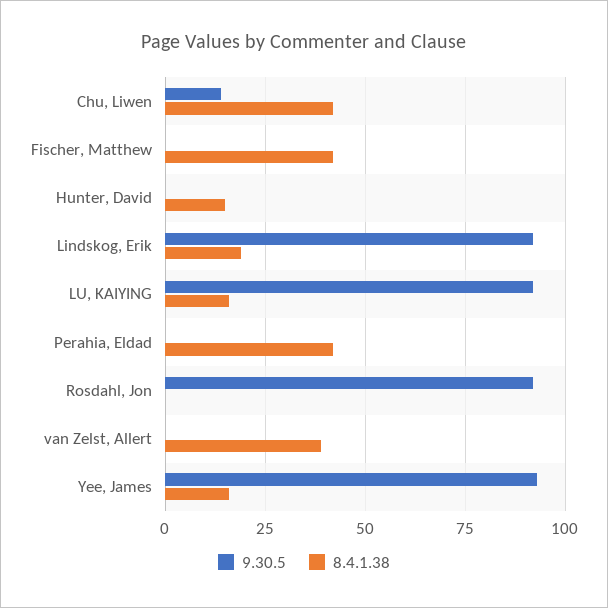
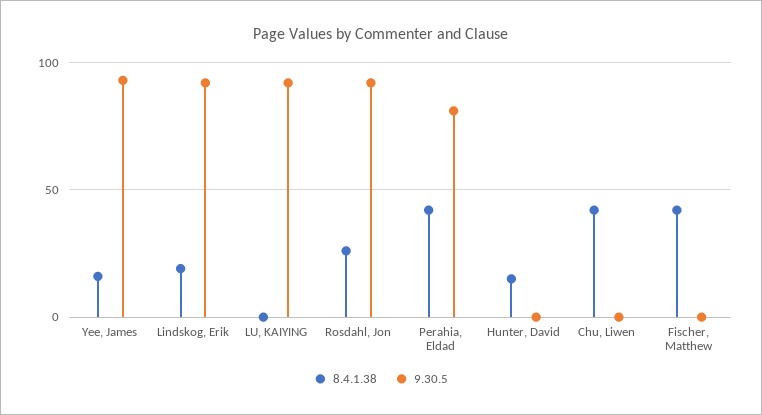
  {
    "9.30.5": {
-     "Chu, Liwen": 15,
+     "Chu, Liwen": 0,
      "Fischer, Matthew": 0,
      "Hunter, David": 0,
      "Lindskog, Erik": 90,
      "LU, KAIYING": 90,
-     "Perahia, Eldad": 0,
+     "Perahia, Eldad": 80,
      "Rosdahl, Jon": 90,
-     "van Zelst, Allert": 0,
      "Yee, James": 95
    },
    "8.4.1.38": {
      "Chu, Liwen": 40,
      "Fischer, Matthew": 40,
      "Hunter, David": 15,
      "Lindskog, Erik": 20,
-     "LU, KAIYING": 15,
+     "LU, KAIYING": 0,
      "Perahia, Eldad": 40,
-     "Rosdahl, Jon": 0,
+     "Rosdahl, Jon": 25,
-     "van Zelst, Allert": 40,
      "Yee, James": 15
    }
  }

